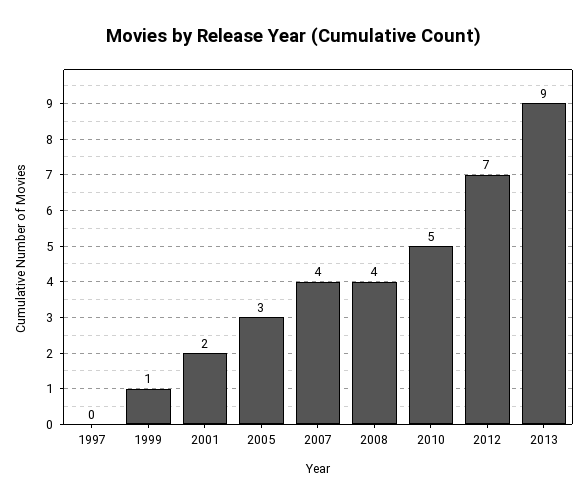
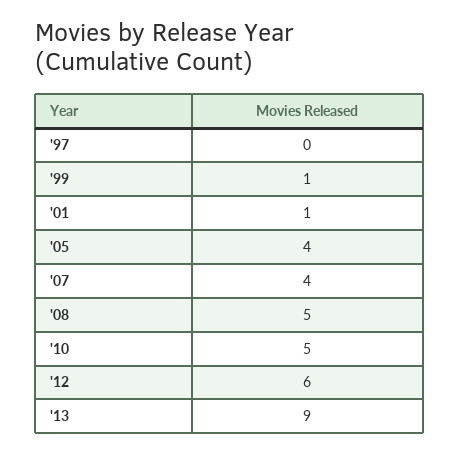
  {
    "1997": 0,
    "1999": 1,
-   "2001": 2,
+   "2001": 1,
-   "2005": 3,
+   "2005": 4,
    "2007": 4,
-   "2008": 4,
+   "2008": 5,
    "2010": 5,
-   "2012": 7,
+   "2012": 6,
    "2013": 9
  }

